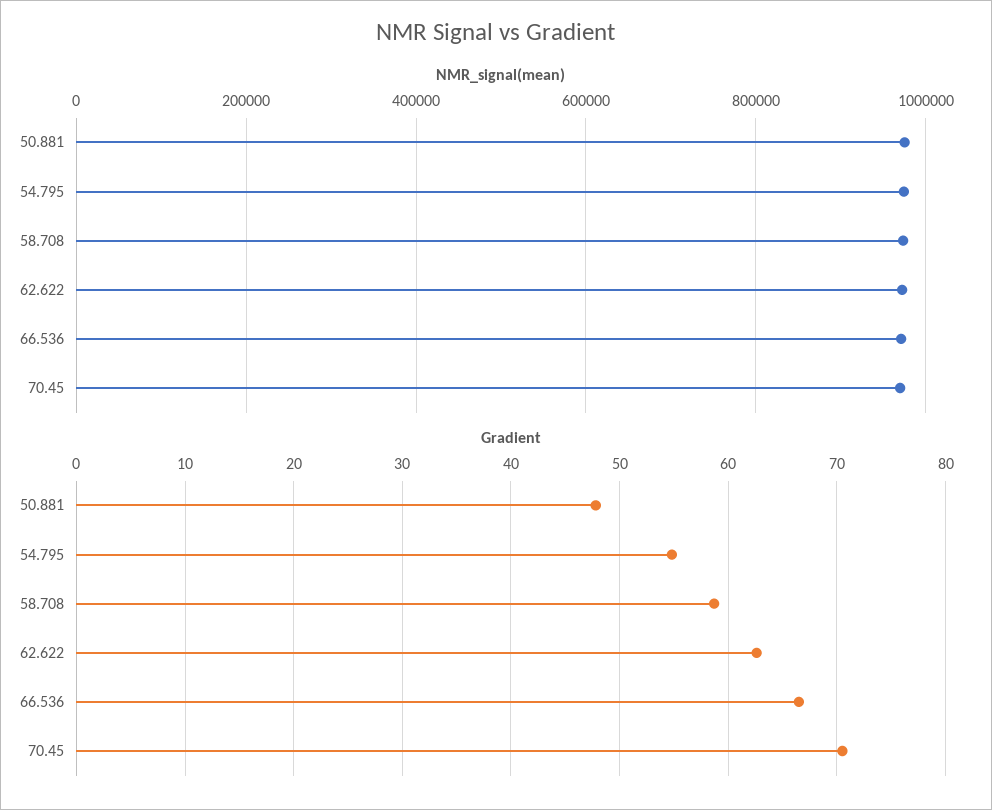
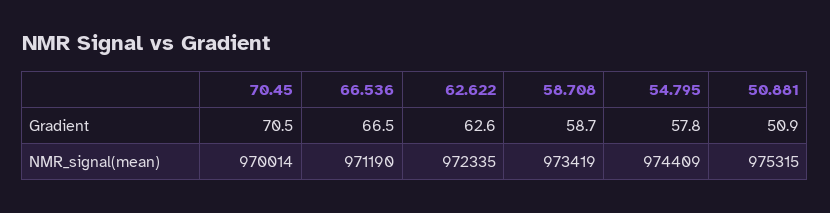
  {
    "NMR_signal(mean)": {
      "50.881": 975315,
      "54.795": 974409,
      "58.708": 973419,
      "62.622": 972335,
      "66.536": 971190,
      "70.45": 970014
    },
    "Gradient": {
-     "50.881": 48,
+     "50.881": 50.9,
-     "54.795": 55,
+     "54.795": 57.8,
      "58.708": 58.7,
      "62.622": 62.6,
      "66.536": 66.5,
      "70.45": 70.5
    }
  }

